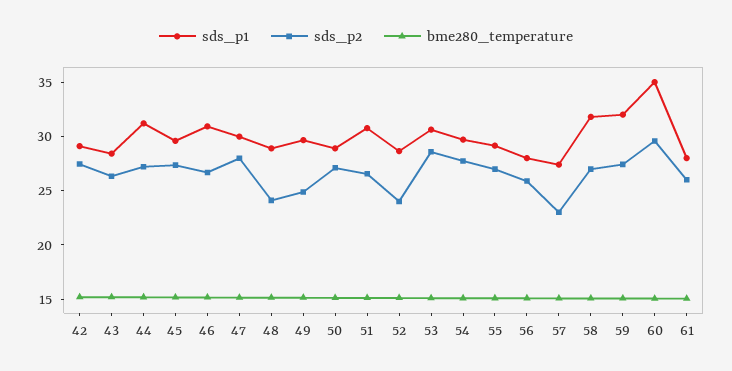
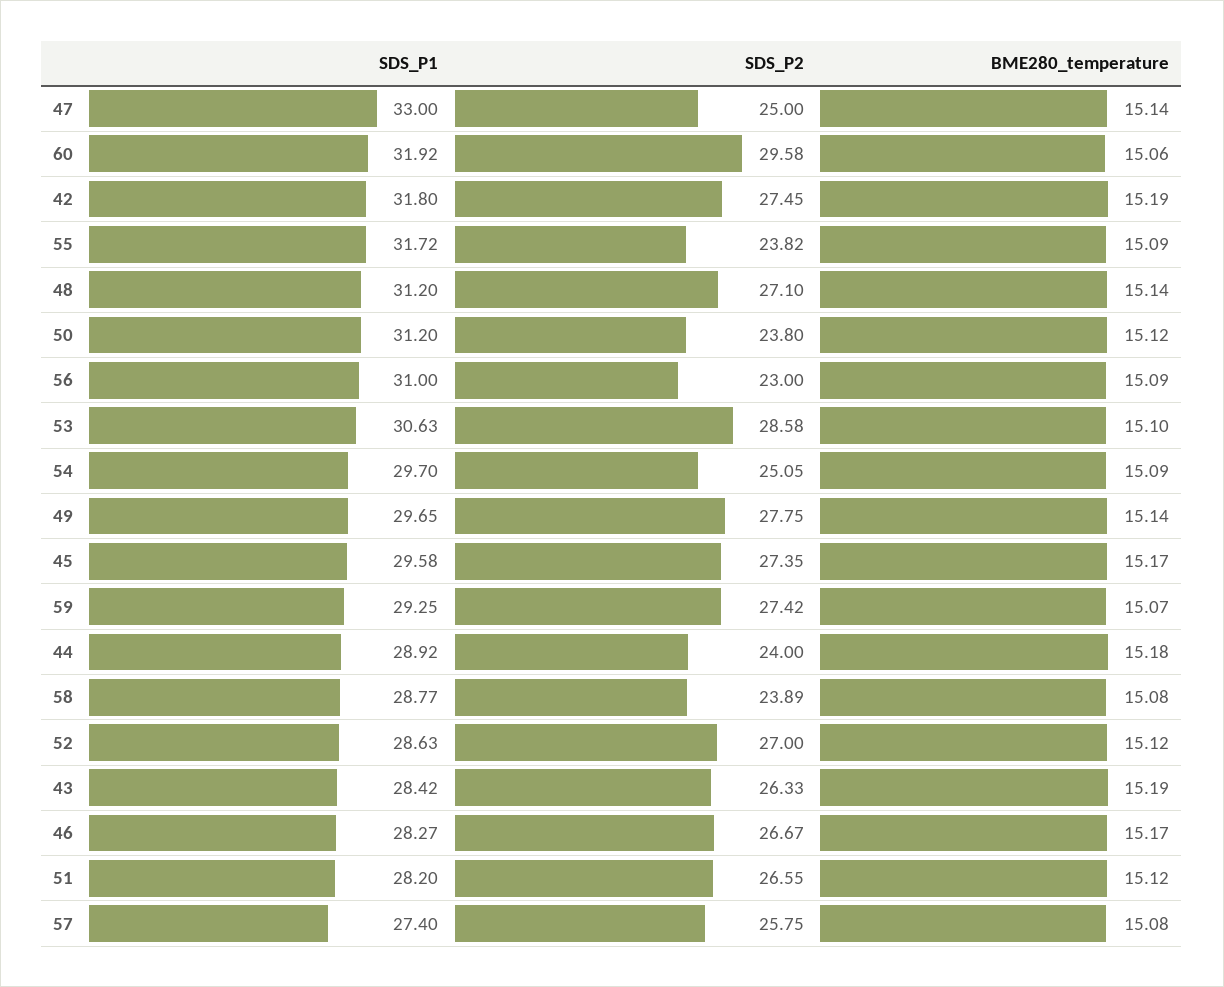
  {
    "sds_p1": {
-     "42": 29,
+     "42": 31.8,
      "43": 28.42,
-     "44": 31,
+     "44": 28.92,
      "45": 29.58,
-     "46": 31,
+     "46": 28.27,
-     "47": 30,
+     "47": 33,
-     "48": 29,
+     "48": 31.2,
      "49": 29.65,
-     "50": 29,
+     "50": 31.2,
-     "51": 31,
+     "51": 28.2,
      "52": 28.63,
      "53": 30.63,
      "54": 29.7,
-     "55": 29,
+     "55": 31.72,
-     "56": 28,
+     "56": 31,
      "57": 27.4,
-     "58": 32,
+     "58": 28.77,
-     "59": 32,
+     "59": 29.25,
-     "60": 35,
+     "60": 31.92
-     "61": 28
    },
    "sds_p2": {
      "42": 27.45,
      "43": 26.33,
-     "44": 27,
+     "44": 24,
      "45": 27.35,
      "46": 26.67,
-     "47": 28,
+     "47": 25,
-     "48": 24,
+     "48": 27.1,
-     "49": 25,
+     "49": 27.75,
-     "50": 27,
+     "50": 23.8,
      "51": 26.55,
-     "52": 24,
+     "52": 27,
      "53": 28.58,
-     "54": 28,
+     "54": 25.05,
-     "55": 27,
+     "55": 23.82,
-     "56": 26,
+     "56": 23,
-     "57": 23,
+     "57": 25.75,
-     "58": 27,
+     "58": 23.89,
      "59": 27.42,
-     "60": 29.58,
+     "60": 29.58
-     "61": 26
    },
    "bme280_temperature": {
      "42": 15.19,
      "43": 15.19,
      "44": 15.18,
      "45": 15.17,
      "46": 15.17,
      "47": 15.14,
      "48": 15.14,
      "49": 15.14,
      "50": 15.12,
      "51": 15.12,
      "52": 15.12,
      "53": 15.1,
      "54": 15.09,
      "55": 15.09,
      "56": 15.09,
      "57": 15.08,
      "58": 15.08,
      "59": 15.07,
-     "60": 15.06,
+     "60": 15.06
-     "61": 15
    }
  }

